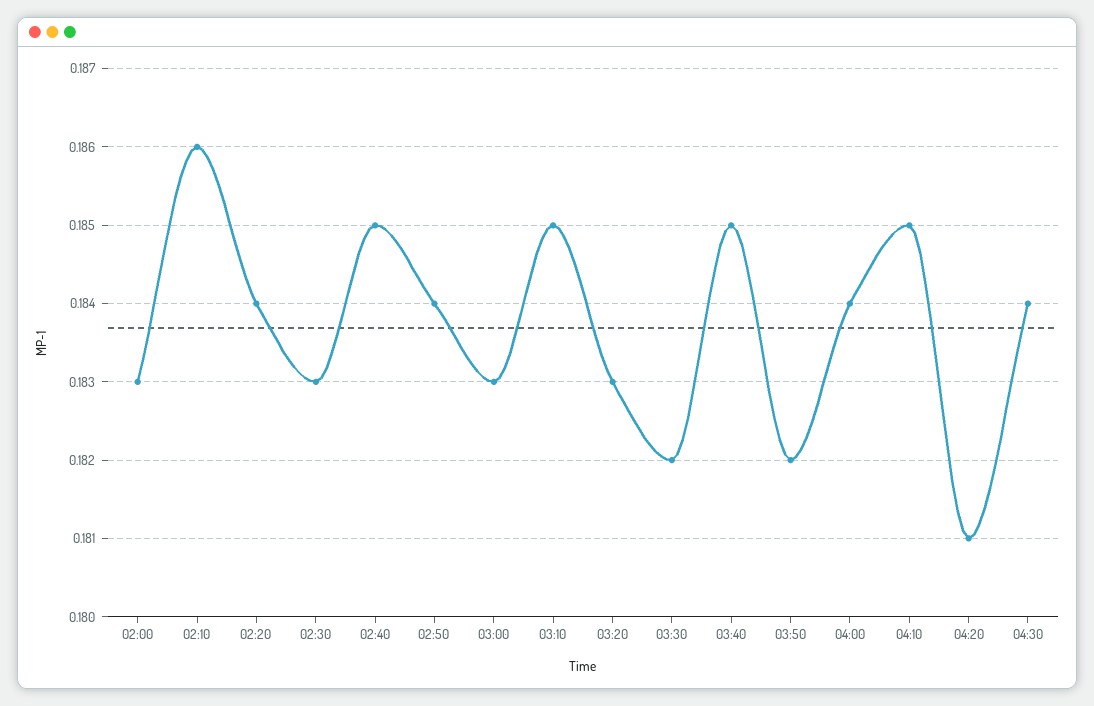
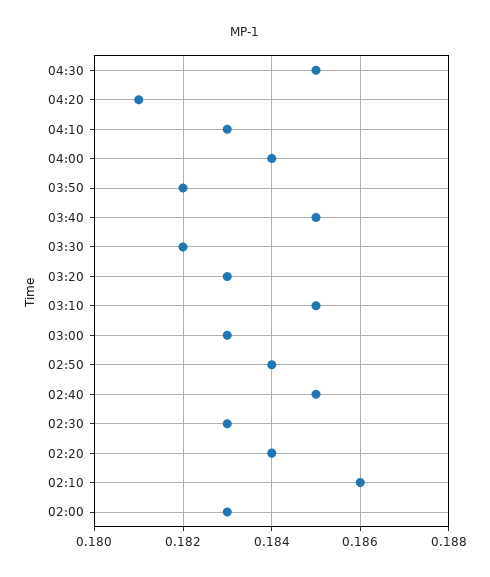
  {
    "02:00": 0.183,
    "02:10": 0.186,
    "02:20": 0.184,
    "02:30": 0.183,
    "02:40": 0.185,
    "02:50": 0.184,
    "03:00": 0.183,
    "03:10": 0.185,
    "03:20": 0.183,
    "03:30": 0.182,
    "03:40": 0.185,
    "03:50": 0.182,
    "04:00": 0.184,
-   "04:10": 0.185,
+   "04:10": 0.183,
    "04:20": 0.181,
-   "04:30": 0.184
+   "04:30": 0.185
  }

